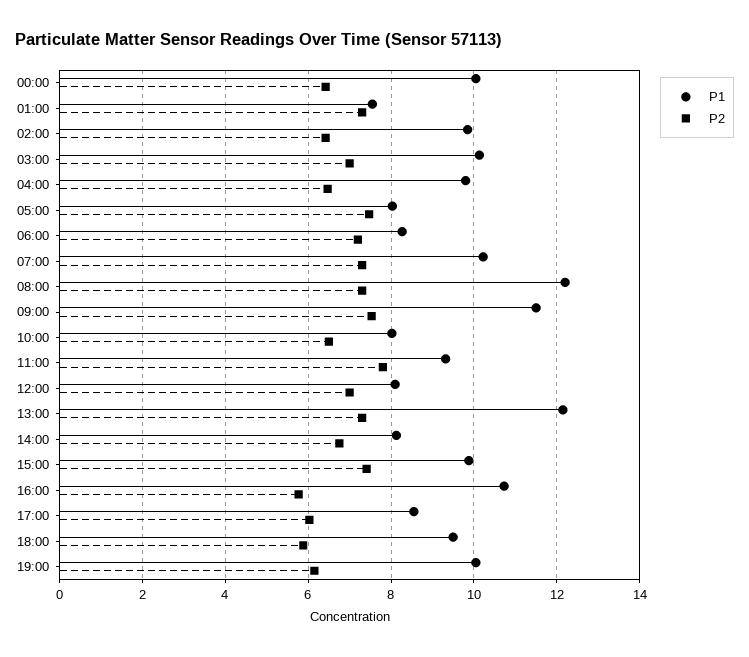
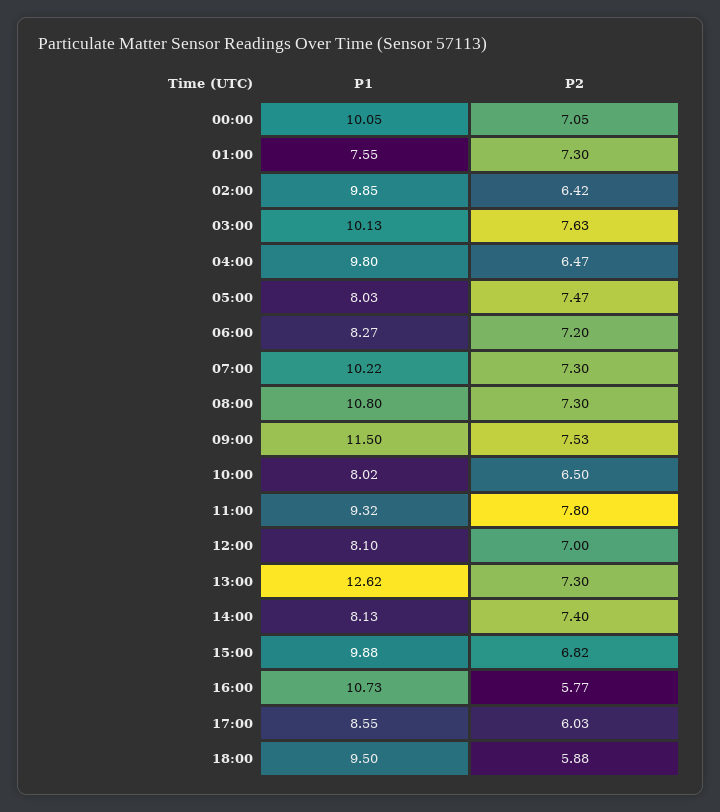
  {
    "P1": {
      "00:00": 10.05,
      "01:00": 7.55,
      "02:00": 9.85,
      "03:00": 10.13,
      "04:00": 9.8,
      "05:00": 8.03,
      "06:00": 8.27,
      "07:00": 10.22,
-     "08:00": 12.2,
+     "08:00": 10.8,
      "09:00": 11.5,
      "10:00": 8.02,
      "11:00": 9.32,
      "12:00": 8.1,
-     "13:00": 12.2,
+     "13:00": 12.62,
      "14:00": 8.13,
      "15:00": 9.88,
      "16:00": 10.73,
      "17:00": 8.55,
-     "18:00": 9.5,
+     "18:00": 9.5
-     "19:00": 10
    },
    "P2": {
-     "00:00": 6.4,
+     "00:00": 7.05,
      "01:00": 7.3,
      "02:00": 6.42,
-     "03:00": 7,
+     "03:00": 7.63,
      "04:00": 6.47,
      "05:00": 7.47,
      "06:00": 7.2,
      "07:00": 7.3,
      "08:00": 7.3,
      "09:00": 7.53,
      "10:00": 6.5,
      "11:00": 7.8,
      "12:00": 7,
      "13:00": 7.3,
-     "14:00": 6.8,
+     "14:00": 7.4,
-     "15:00": 7.4,
+     "15:00": 6.82,
      "16:00": 5.77,
      "17:00": 6.03,
-     "18:00": 5.88,
+     "18:00": 5.88
-     "19:00": 6.2
    }
  }

